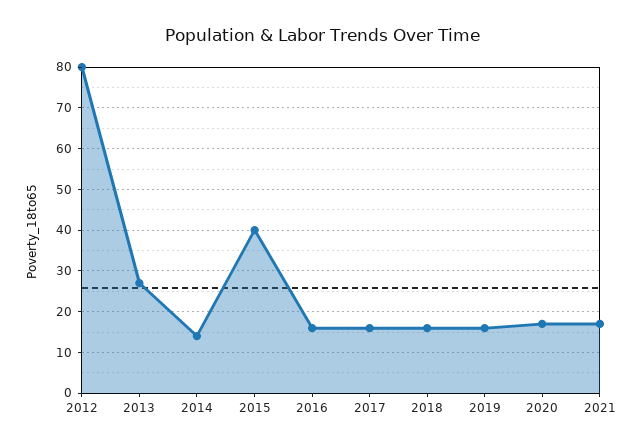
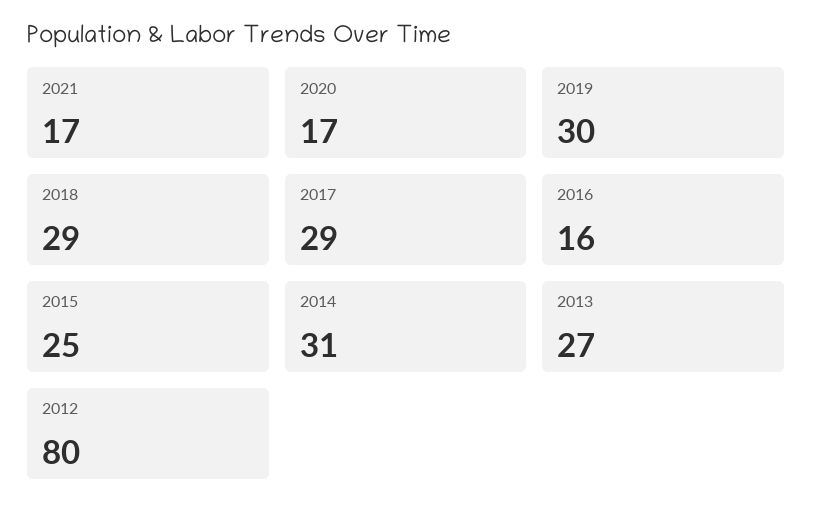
  {
    "2012": 80,
    "2013": 27,
-   "2014": 15,
+   "2014": 31,
-   "2015": 40,
+   "2015": 25,
    "2016": 16,
-   "2017": 15,
+   "2017": 29,
-   "2018": 15,
+   "2018": 29,
-   "2019": 15,
+   "2019": 30,
    "2020": 17,
    "2021": 17
  }

